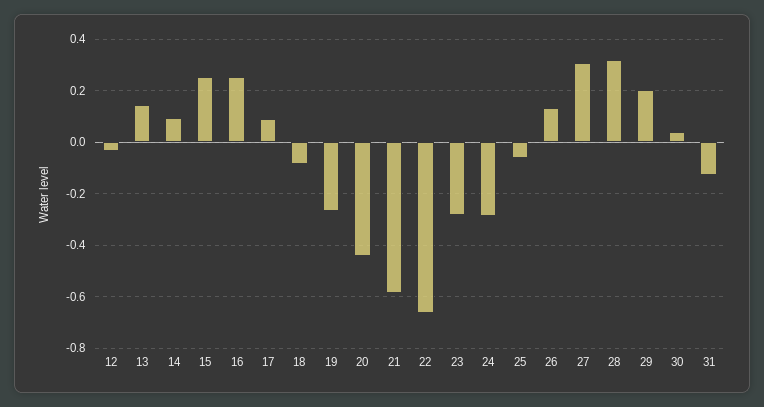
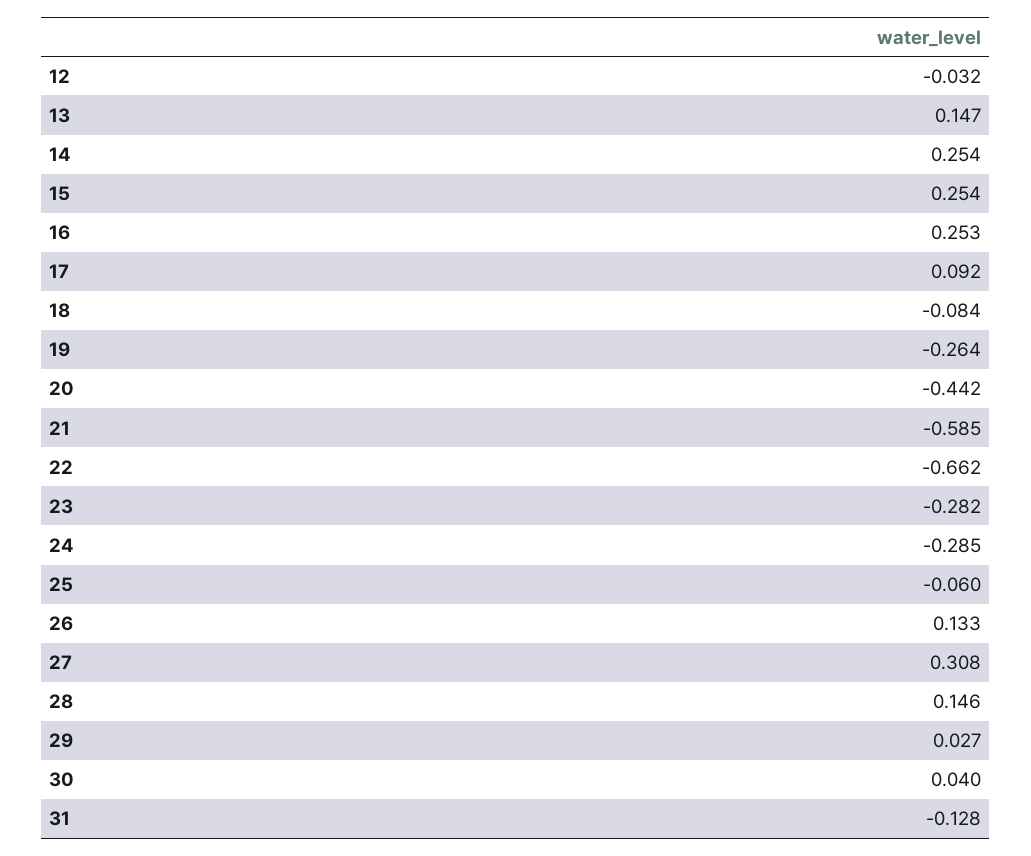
  {
    "12": -0.032,
    "13": 0.147,
-   "14": 0.1,
+   "14": 0.254,
    "15": 0.254,
    "16": 0.253,
    "17": 0.092,
    "18": -0.084,
    "19": -0.264,
    "20": -0.442,
    "21": -0.585,
    "22": -0.662,
    "23": -0.282,
    "24": -0.285,
    "25": -0.06,
    "26": 0.133,
    "27": 0.308,
-   "28": 0.325,
+   "28": 0.146,
-   "29": 0.2,
+   "29": 0.027,
    "30": 0.04,
    "31": -0.128
  }

